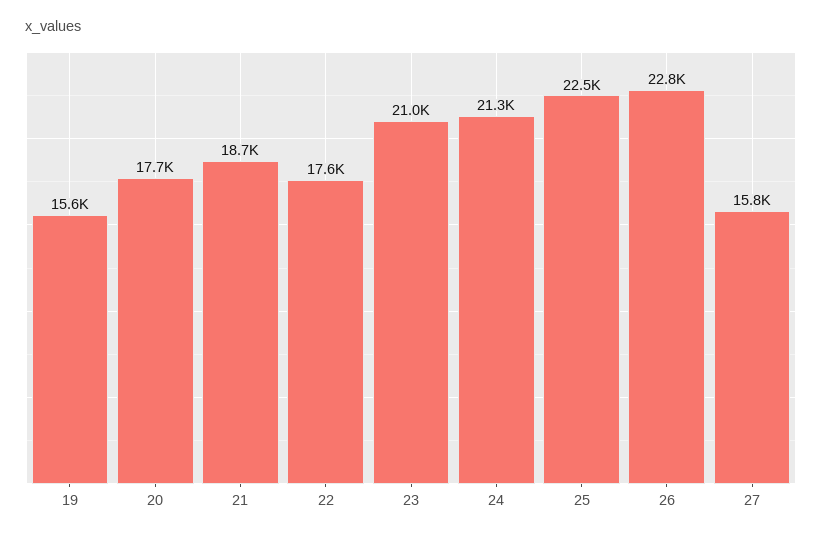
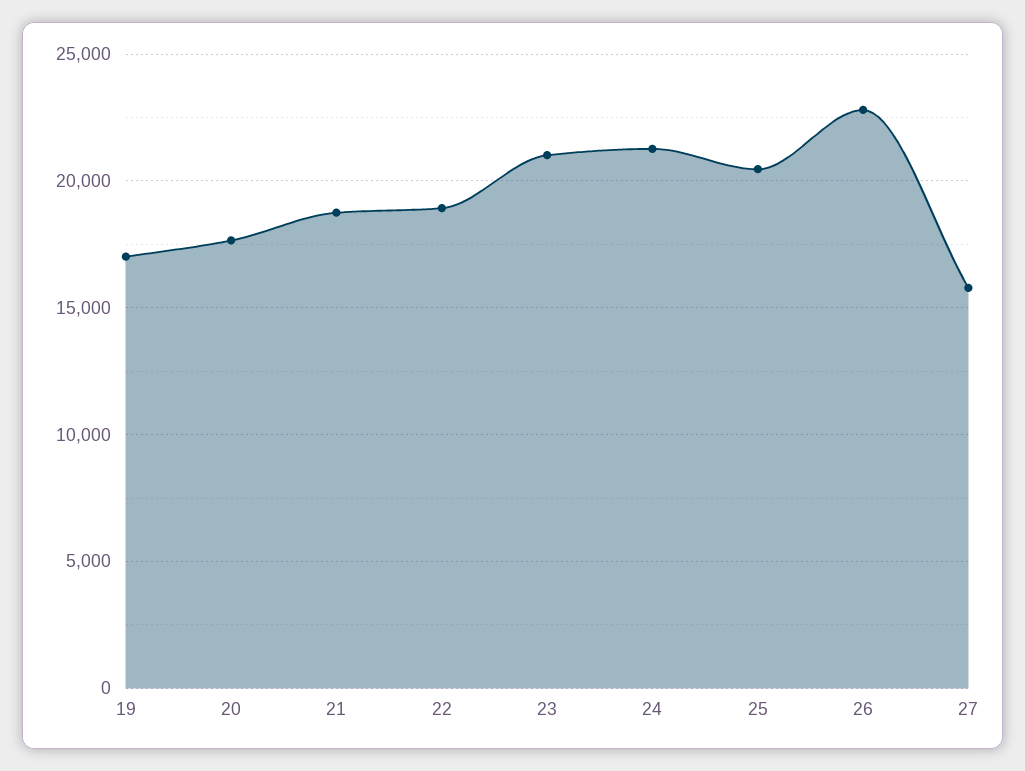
  {
-   "19": 15600,
+   "19": 17000,
    "20": 17700,
    "21": 18700,
-   "22": 17600,
+   "22": 19000,
    "23": 21000,
    "24": 21300,
-   "25": 22500,
+   "25": 20500,
    "26": 22800,
    "27": 15800
  }

